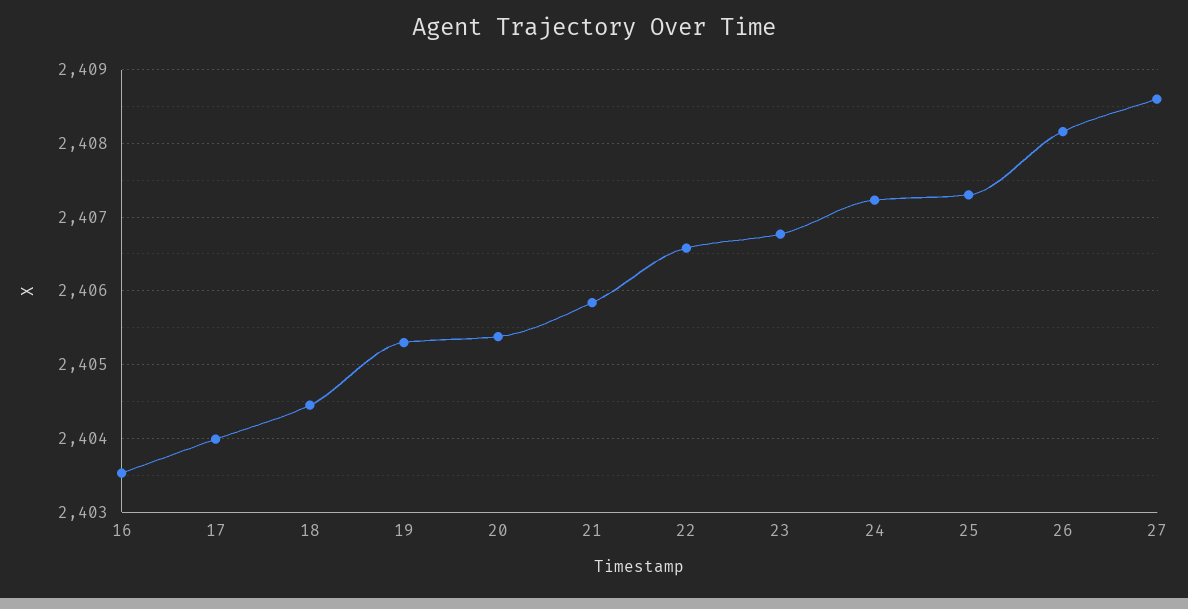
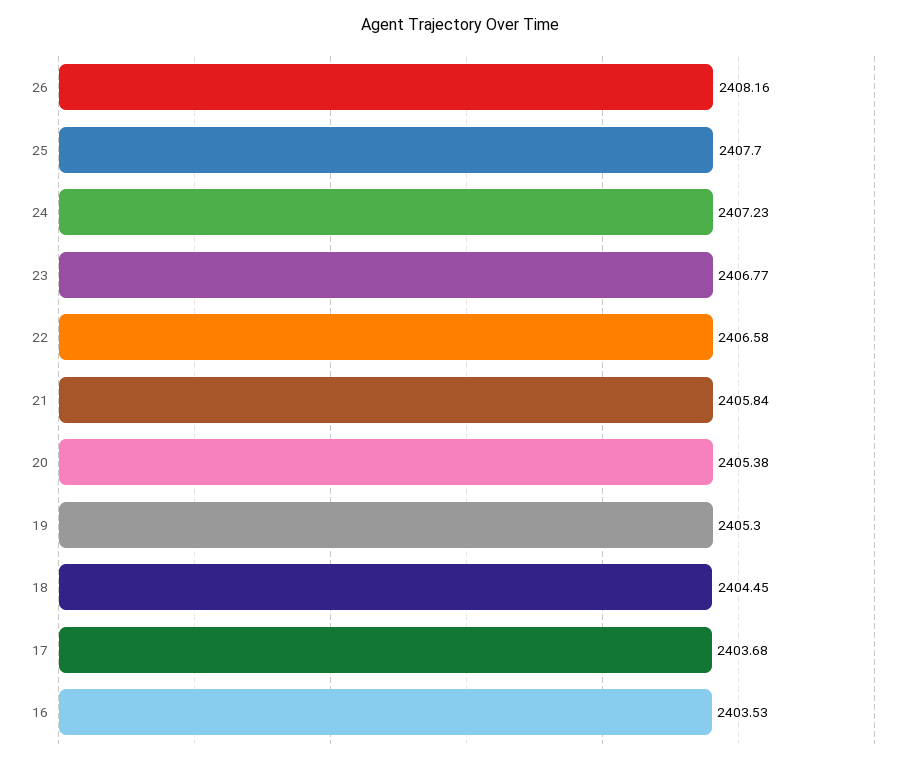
  {
    "16": 2403.53,
-   "17": 2404,
+   "17": 2403.68,
    "18": 2404.45,
    "19": 2405.3,
    "20": 2405.38,
    "21": 2405.84,
    "22": 2406.58,
    "23": 2406.77,
    "24": 2407.23,
-   "25": 2407.3,
+   "25": 2407.7,
-   "26": 2408.16,
+   "26": 2408.16
-   "27": 2408.6
  }

